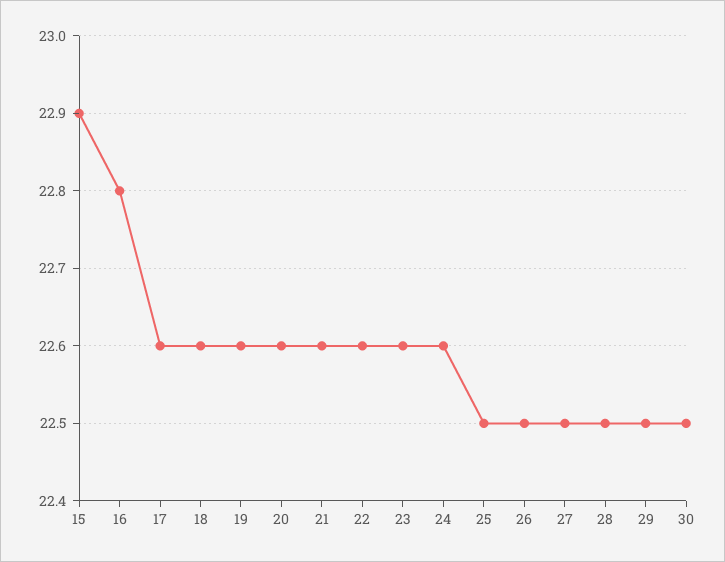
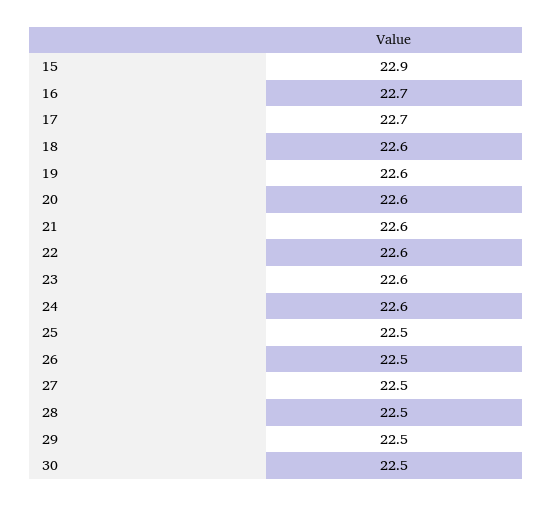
  {
    "15": 22.9,
-   "16": 22.8,
+   "16": 22.7,
-   "17": 22.6,
+   "17": 22.7,
    "18": 22.6,
    "19": 22.6,
    "20": 22.6,
    "21": 22.6,
    "22": 22.6,
    "23": 22.6,
    "24": 22.6,
    "25": 22.5,
    "26": 22.5,
    "27": 22.5,
    "28": 22.5,
    "29": 22.5,
    "30": 22.5
  }

